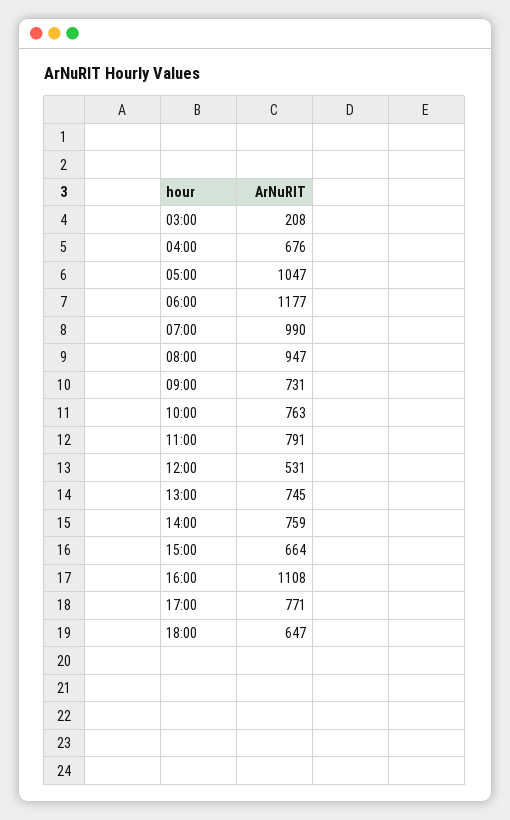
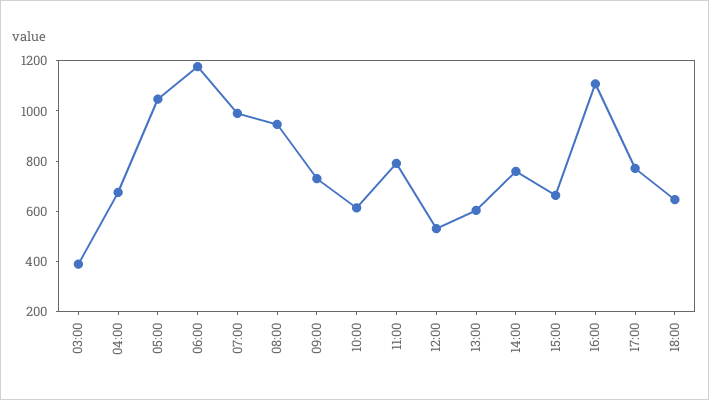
  {
-   "03:00": 208,
+   "03:00": 400,
    "04:00": 676,
    "05:00": 1047,
    "06:00": 1177,
    "07:00": 990,
    "08:00": 947,
    "09:00": 731,
-   "10:00": 763,
+   "10:00": 600,
    "11:00": 791,
    "12:00": 531,
-   "13:00": 745,
+   "13:00": 600,
    "14:00": 759,
    "15:00": 664,
    "16:00": 1108,
    "17:00": 771,
    "18:00": 647
  }

